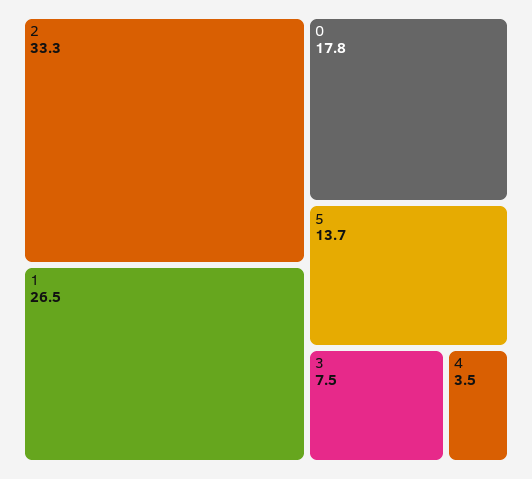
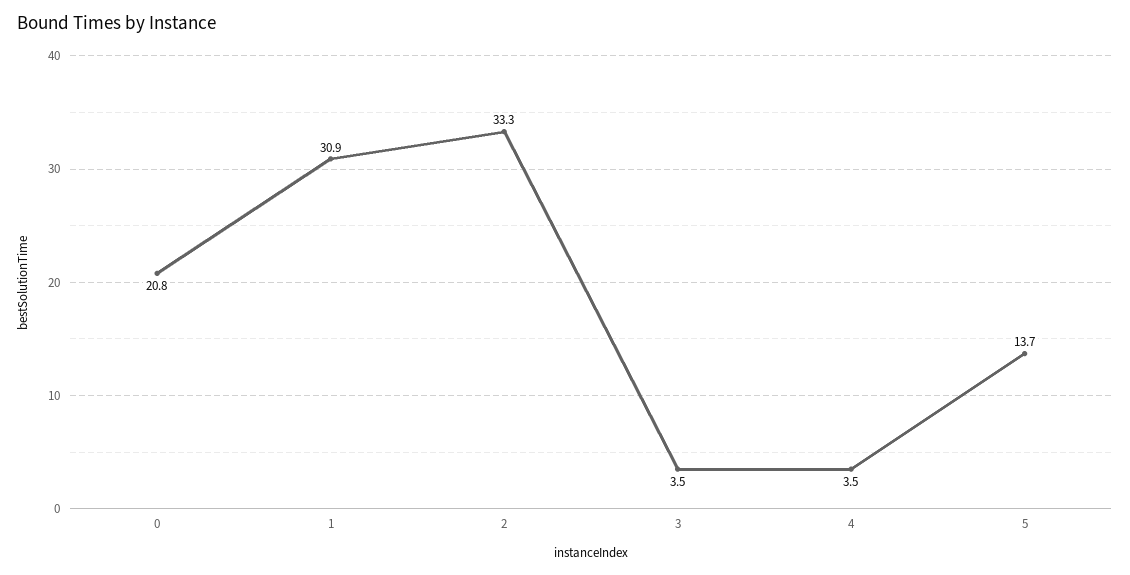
  {
    "2": 33.3,
-   "1": 26.5,
+   "1": 30.9,
-   "0": 17.8,
+   "0": 20.8,
    "5": 13.7,
-   "3": 7.5,
+   "3": 3.5,
    "4": 3.5
  }

